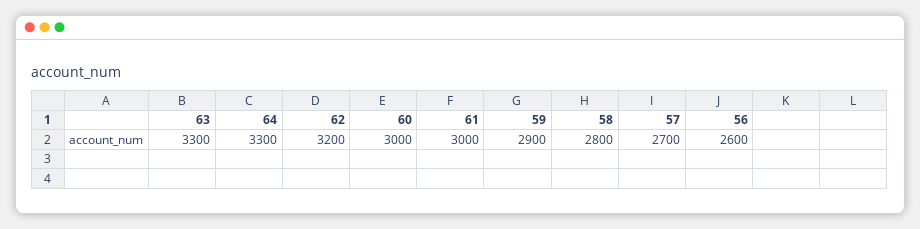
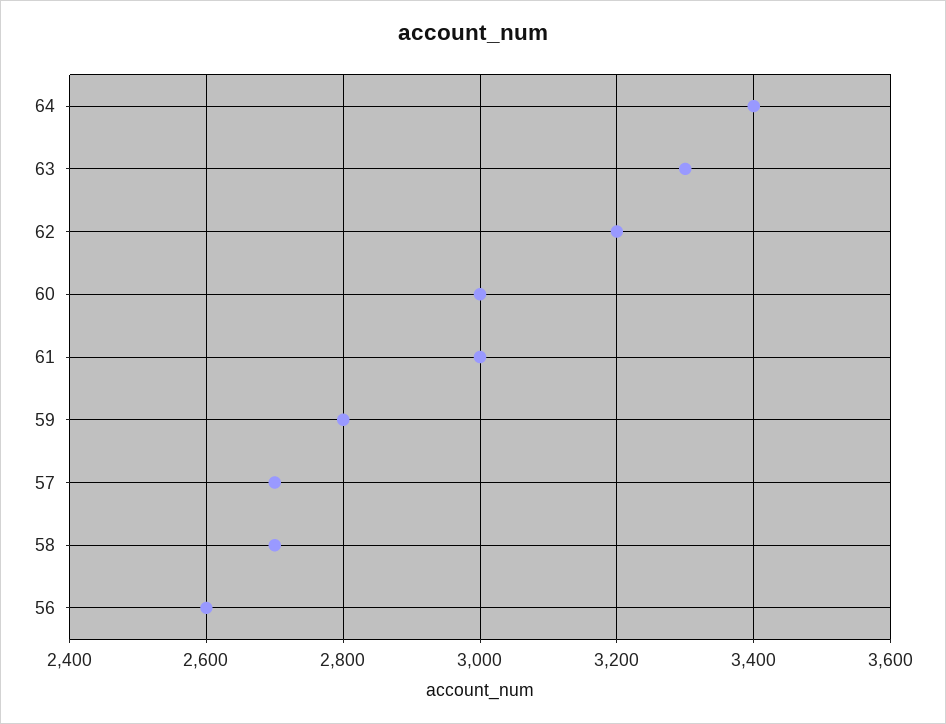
  {
    "63": 3300,
-   "64": 3300,
+   "64": 3400,
    "62": 3200,
    "60": 3000,
    "61": 3000,
-   "59": 2900,
+   "59": 2800,
-   "58": 2800,
+   "58": 2700,
    "57": 2700,
    "56": 2600
  }

